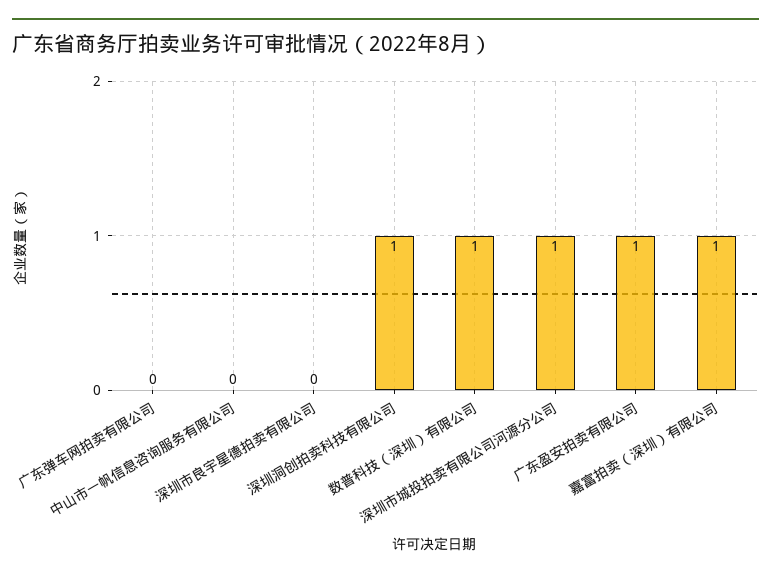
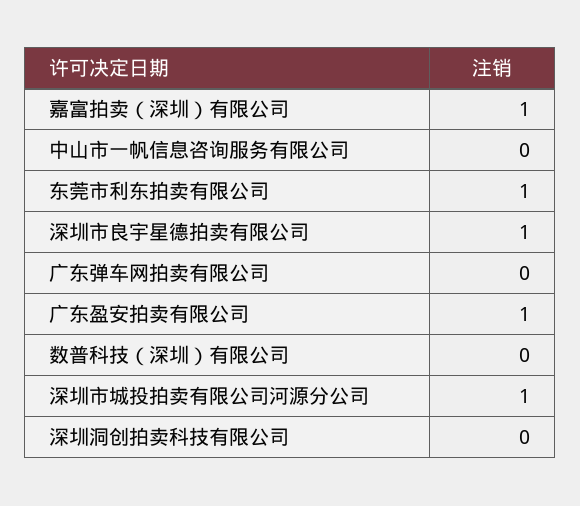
  {
    "广东弹车网拍卖有限公司": 0,
    "中山市一帆信息咨询服务有限公司": 0,
-   "深圳市良宇星德拍卖有限公司": 0,
+   "深圳市良宇星德拍卖有限公司": 1,
-   "深圳洞创拍卖科技有限公司": 1,
+   "深圳洞创拍卖科技有限公司": 0,
-   "数普科技（深圳）有限公司": 1,
+   "数普科技（深圳）有限公司": 0,
    "深圳市城投拍卖有限公司河源分公司": 1,
    "广东盈安拍卖有限公司": 1,
-   "嘉富拍卖（深圳）有限公司": 1
+   "嘉富拍卖（深圳）有限公司": 1,
+   "东莞市利东拍卖有限公司": 1
  }

